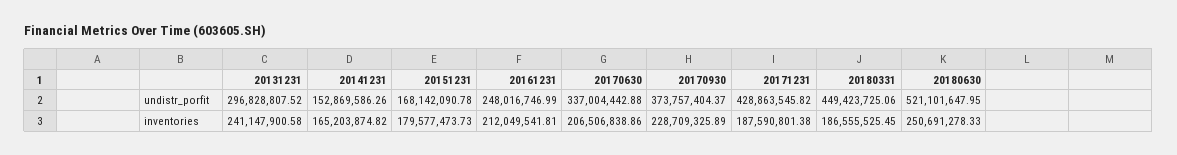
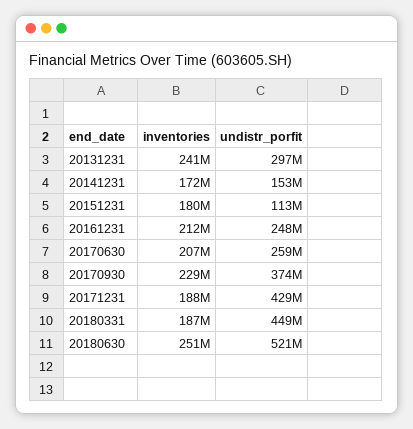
  {
    "20131231": {
      "undistr_porfit": 296828807.52,
      "inventories": 241147900.58
    },
    "20141231": {
      "undistr_porfit": 152869586.26,
-     "inventories": 165203874.82
+     "inventories": 172000000
    },
    "20151231": {
-     "undistr_porfit": 168142090.78,
+     "undistr_porfit": 113000000,
      "inventories": 179577473.73
    },
    "20161231": {
      "undistr_porfit": 248016746.99,
      "inventories": 212049541.81
    },
    "20170630": {
-     "undistr_porfit": 337004442.88,
+     "undistr_porfit": 259000000,
      "inventories": 206506838.86
    },
    "20170930": {
      "undistr_porfit": 373757404.37,
      "inventories": 228709325.89
    },
    "20171231": {
      "undistr_porfit": 428863545.82,
      "inventories": 187590801.38
    },
    "20180331": {
      "undistr_porfit": 449423725.06,
      "inventories": 186555525.45
    },
    "20180630": {
      "undistr_porfit": 521101647.95,
      "inventories": 250691278.33
    }
  }

